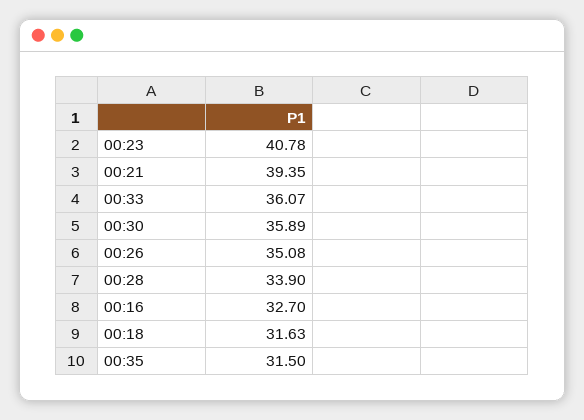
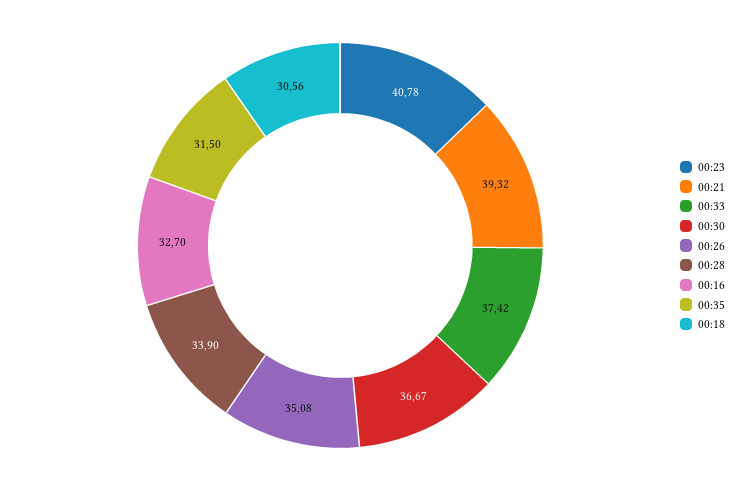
  {
    "00:23": 40.78,
-   "00:21": 39.35,
+   "00:21": 39.32,
-   "00:33": 36.07,
+   "00:33": 37.42,
-   "00:30": 35.89,
+   "00:30": 36.67,
    "00:26": 35.08,
    "00:28": 33.9,
    "00:16": 32.7,
-   "00:18": 31.63,
+   "00:18": 30.56,
    "00:35": 31.5
  }

